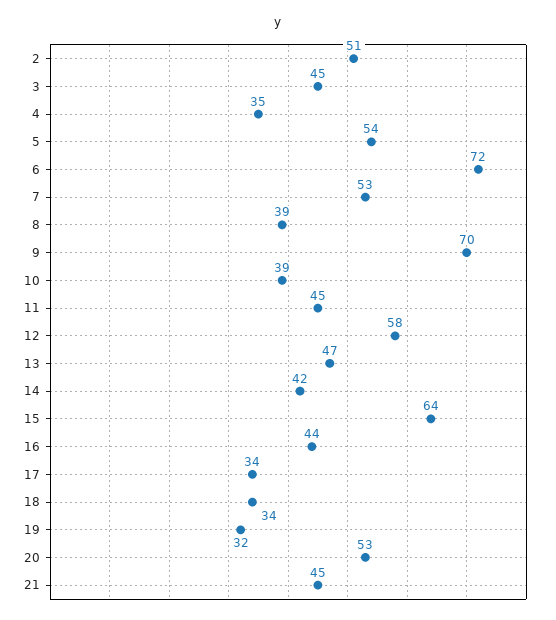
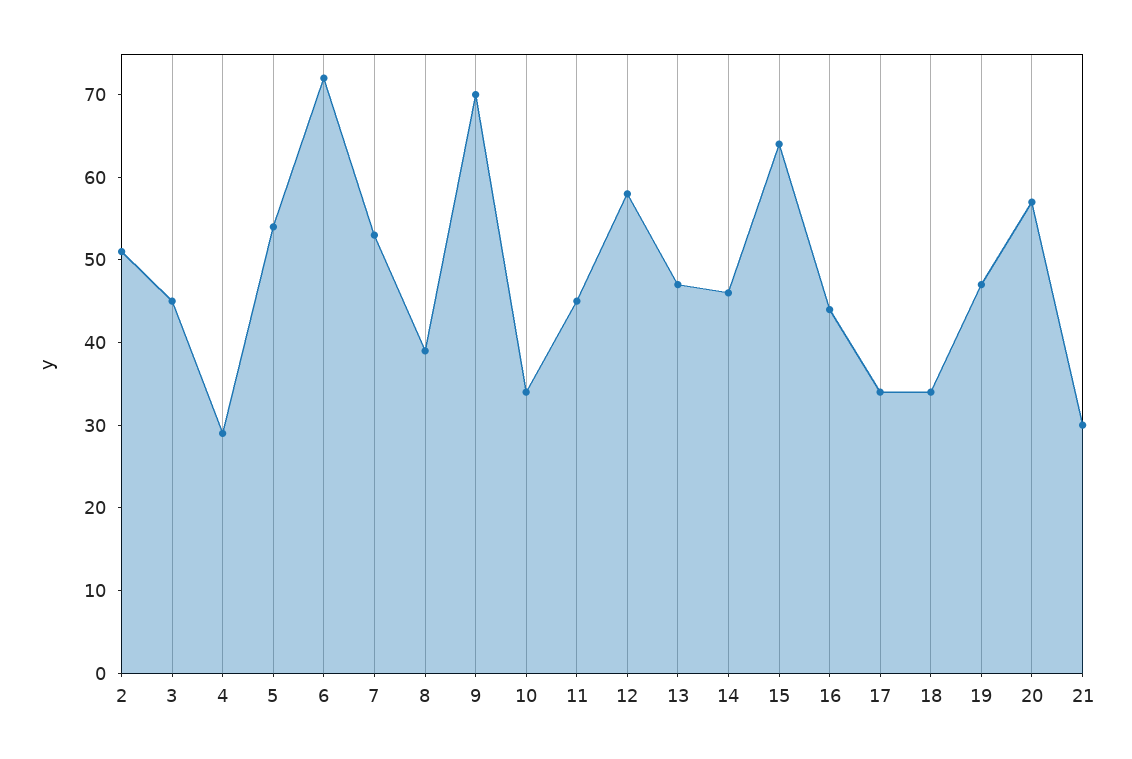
  {
    "2": 51,
    "3": 45,
-   "4": 35,
+   "4": 29,
    "5": 54,
    "6": 72,
    "7": 53,
    "8": 39,
    "9": 70,
-   "10": 39,
+   "10": 34,
    "11": 45,
    "12": 58,
    "13": 47,
-   "14": 42,
+   "14": 46,
    "15": 64,
    "16": 44,
    "17": 34,
    "18": 34,
-   "19": 32,
+   "19": 47,
-   "20": 53,
+   "20": 57,
-   "21": 45
+   "21": 30
  }

